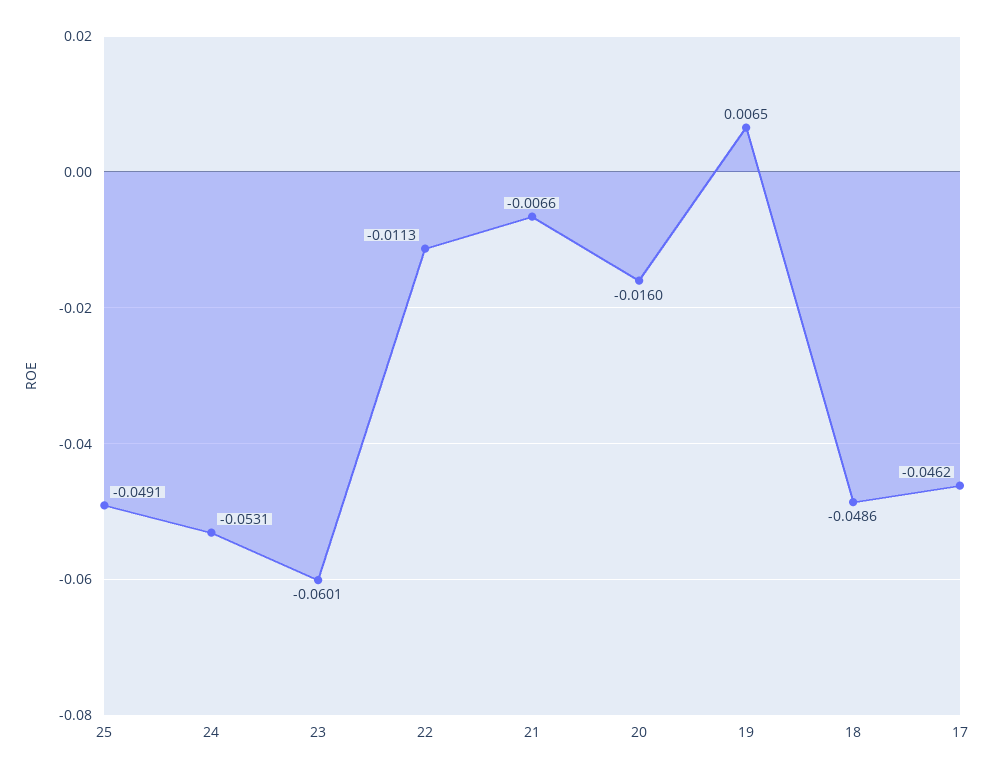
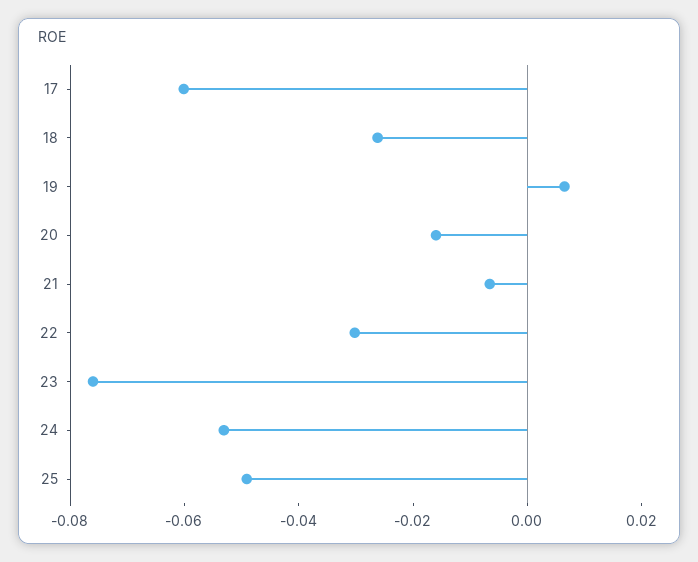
  {
    "25": -0.0491,
    "24": -0.0531,
-   "23": -0.0601,
+   "23": -0.075,
-   "22": -0.0113,
+   "22": -0.03,
    "21": -0.0066,
    "20": -0.016,
    "19": 0.0065,
-   "18": -0.0486,
+   "18": -0.025,
-   "17": -0.0462
+   "17": -0.06
  }

